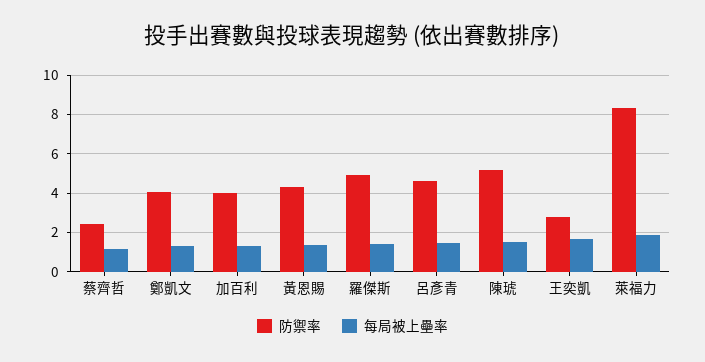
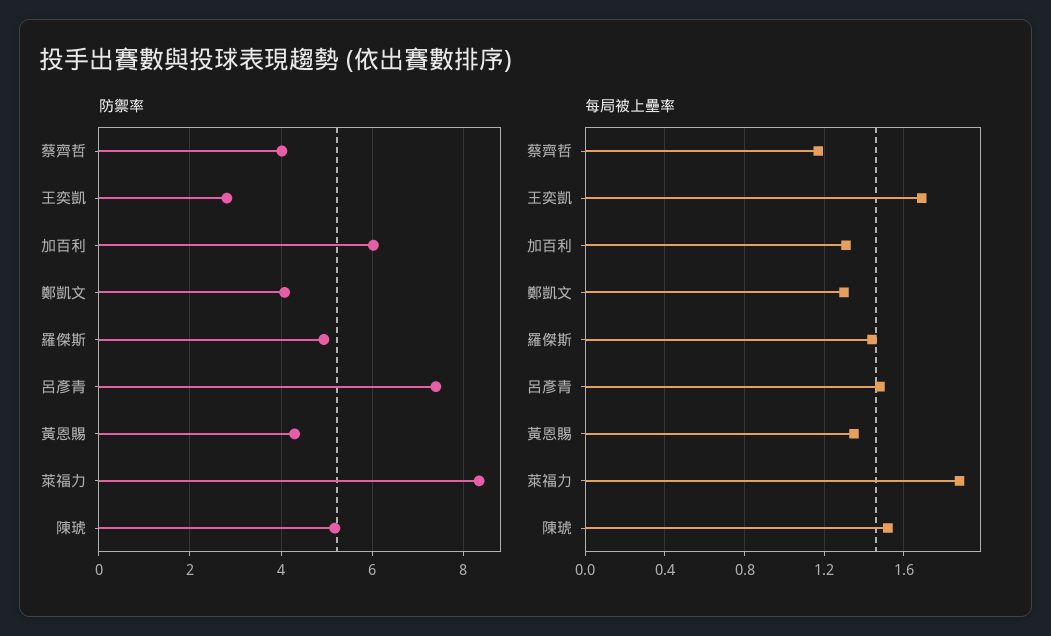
  {
    "防禦率": {
-     "蔡齊哲": 2.5,
+     "蔡齊哲": 4,
      "鄭凱文": 4,
-     "加百利": 4,
+     "加百利": 6,
      "黃恩賜": 4.4,
      "羅傑斯": 5,
-     "呂彥青": 4.5,
+     "呂彥青": 7.4,
      "陳琥": 5.2,
      "王奕凱": 2.8,
      "萊福力": 8.4
    },
    "每局被上壘率": {
      "蔡齊哲": 1.15,
      "鄭凱文": 1.3,
      "加百利": 1.3,
      "黃恩賜": 1.35,
      "羅傑斯": 1.45,
      "呂彥青": 1.5,
      "陳琥": 1.5,
      "王奕凱": 1.7,
      "萊福力": 1.9
    }
  }

